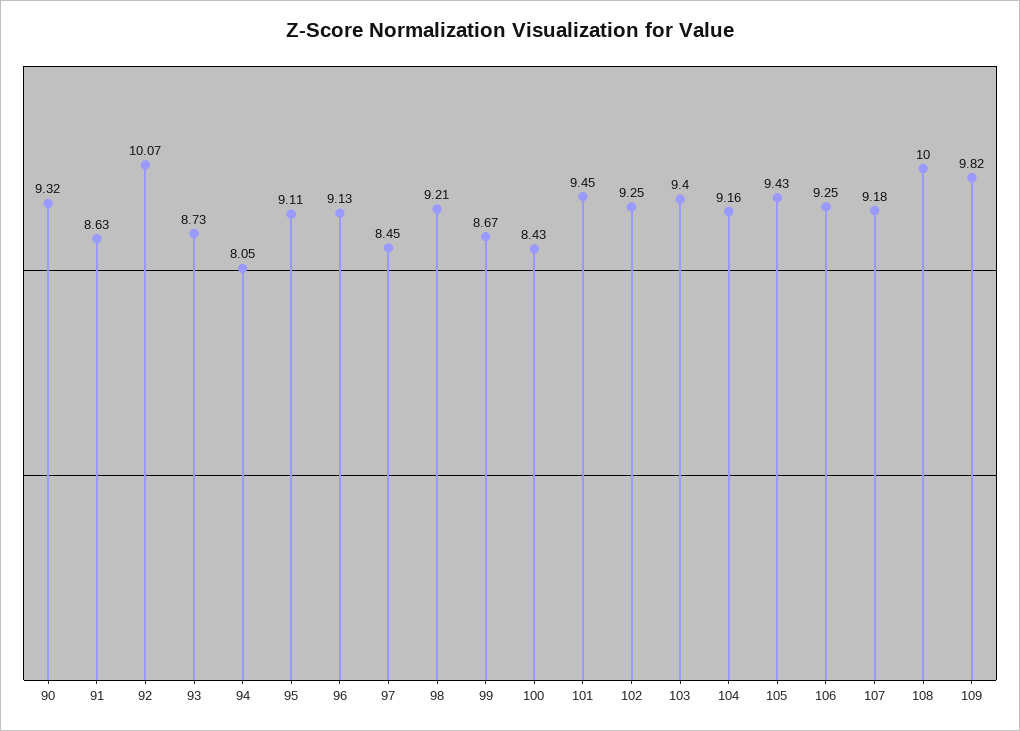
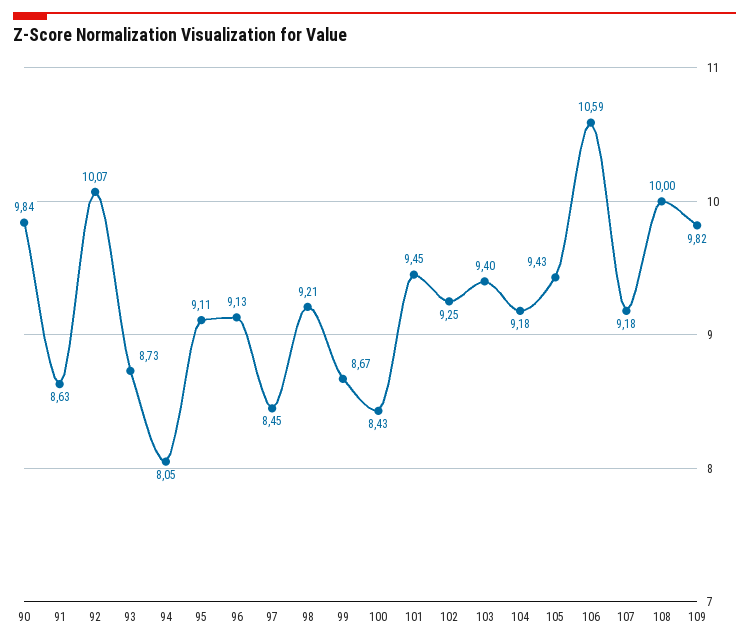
  {
-   "90": 9.32,
+   "90": 9.84,
    "91": 8.63,
    "92": 10.07,
    "93": 8.73,
    "94": 8.05,
    "95": 9.11,
    "96": 9.13,
    "97": 8.45,
    "98": 9.21,
    "99": 8.67,
    "100": 8.43,
    "101": 9.45,
    "102": 9.25,
    "103": 9.4,
-   "104": 9.16,
+   "104": 9.18,
    "105": 9.43,
-   "106": 9.25,
+   "106": 10.59,
    "107": 9.18,
    "108": 10,
    "109": 9.82
  }

